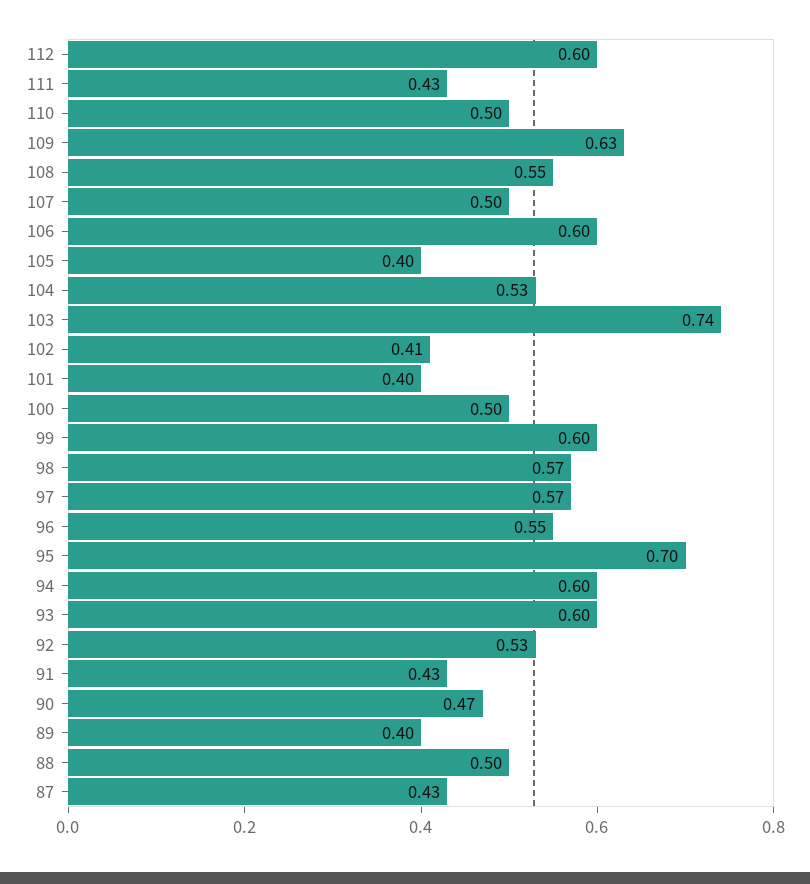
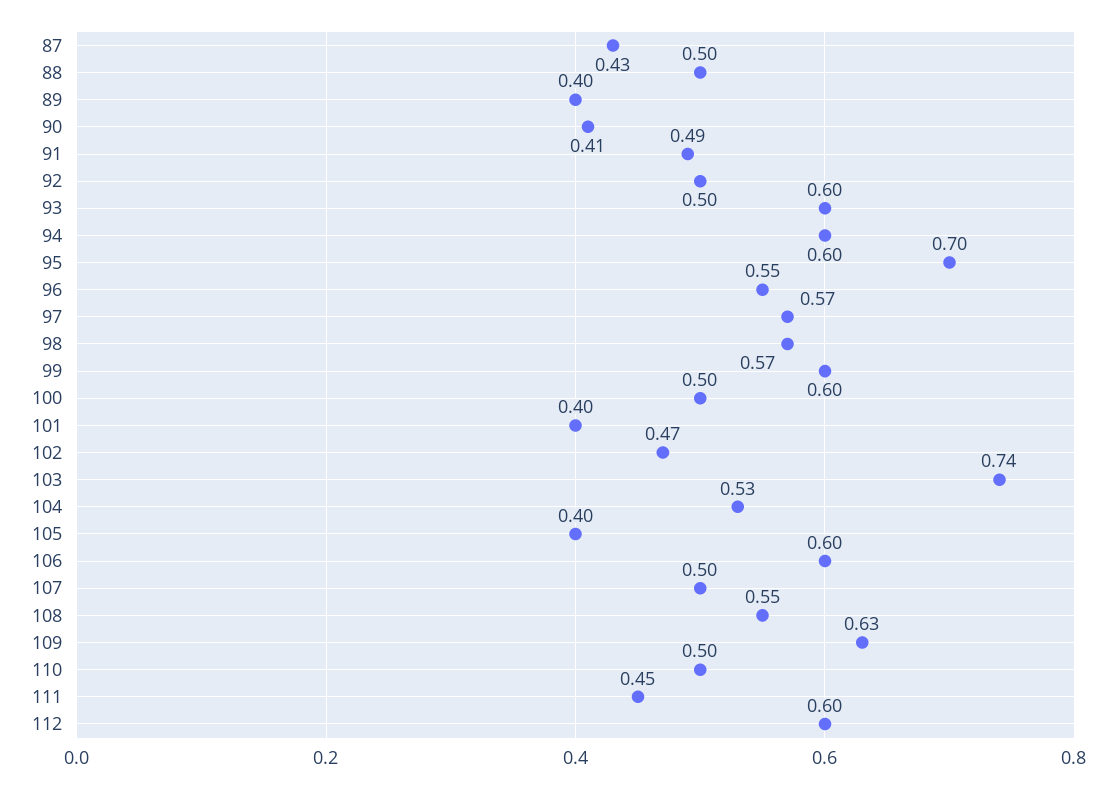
  {
    "112": 0.6,
-   "111": 0.43,
+   "111": 0.45,
    "110": 0.5,
    "109": 0.63,
    "108": 0.55,
    "107": 0.5,
    "106": 0.6,
    "105": 0.4,
    "104": 0.53,
    "103": 0.74,
-   "102": 0.41,
+   "102": 0.47,
    "101": 0.4,
    "100": 0.5,
    "99": 0.6,
    "98": 0.57,
    "97": 0.57,
    "96": 0.55,
    "95": 0.7,
    "94": 0.6,
    "93": 0.6,
-   "92": 0.53,
+   "92": 0.5,
-   "91": 0.43,
+   "91": 0.49,
-   "90": 0.47,
+   "90": 0.41,
    "89": 0.4,
    "88": 0.5,
    "87": 0.43
  }

